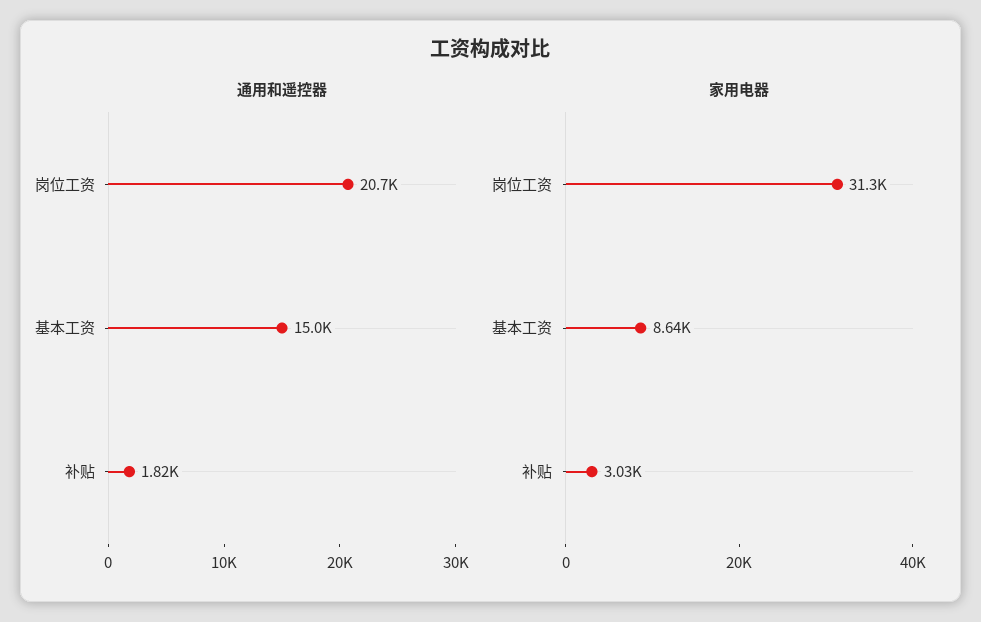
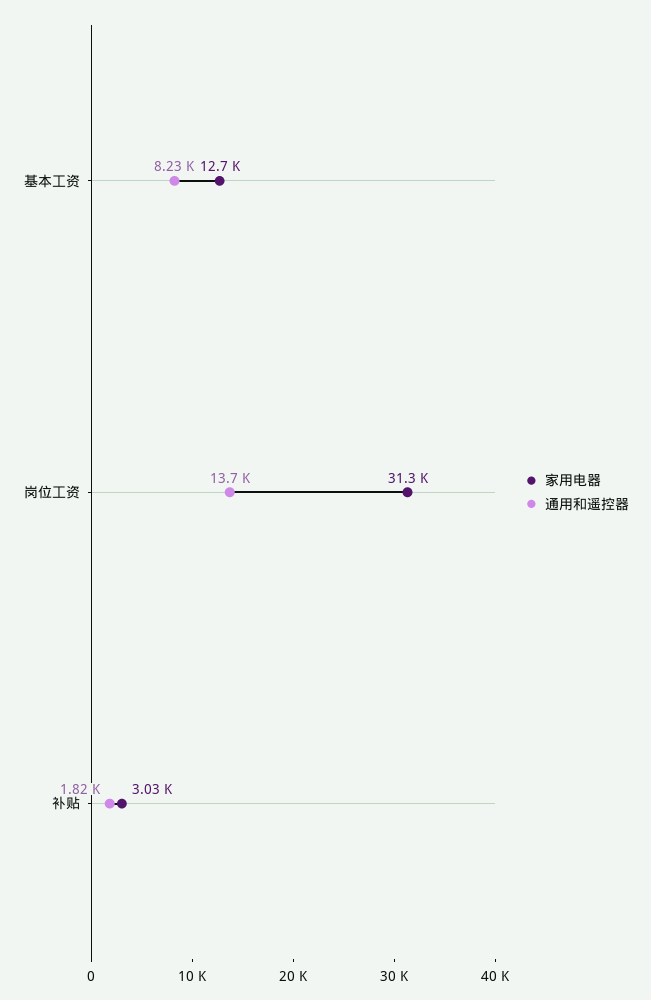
  {
    "通用和遥控器": {
-     "岗位工资": 20700,
+     "岗位工资": 13700,
-     "基本工资": 15000,
+     "基本工资": 8230,
      "补贴": 1820
    },
    "家用电器": {
      "岗位工资": 31300,
-     "基本工资": 8640,
+     "基本工资": 12700,
      "补贴": 3030
    }
  }

